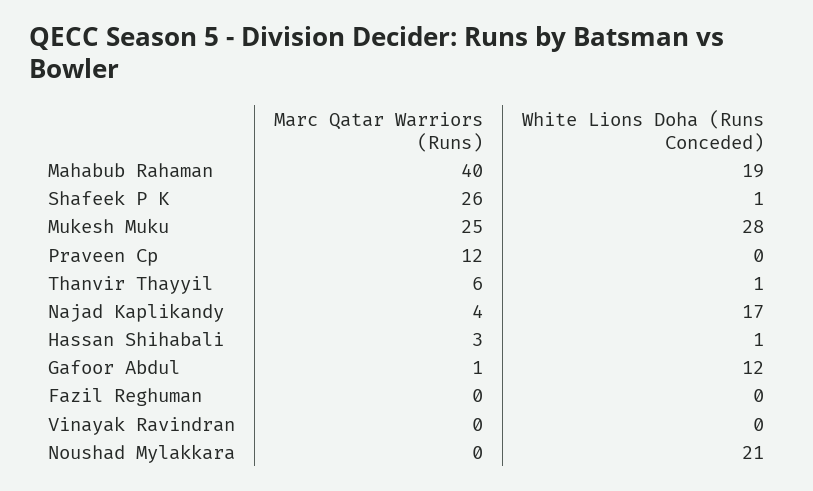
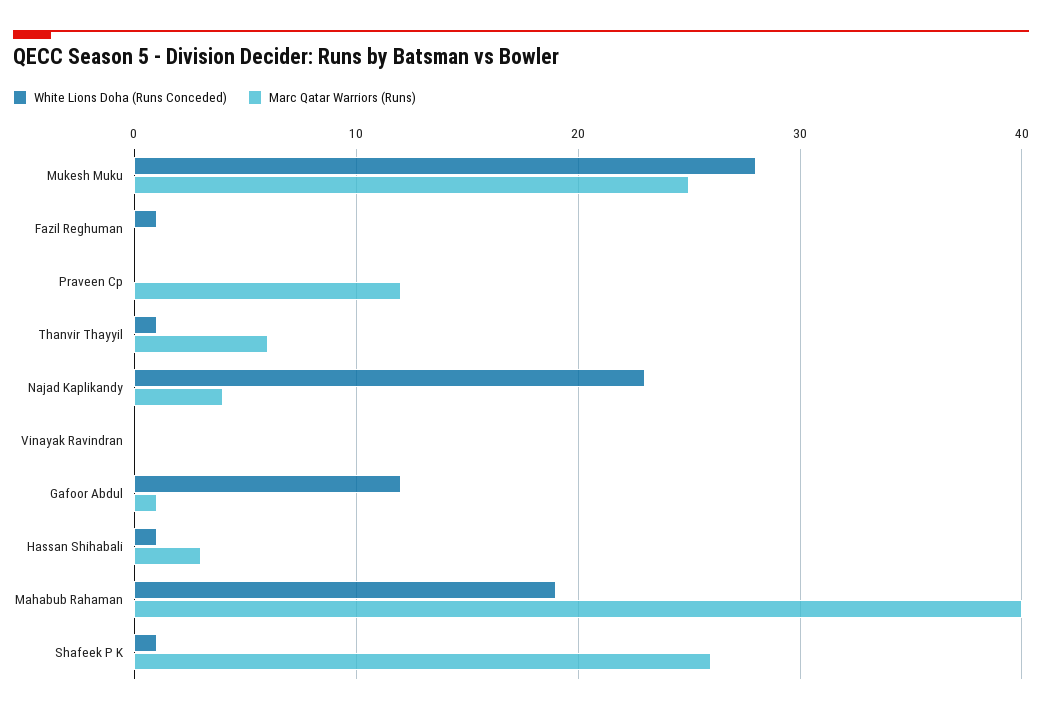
  {
    "Marc Qatar Warriors (Runs)": {
      "Mahabub Rahaman": 40,
      "Shafeek P K": 26,
      "Mukesh Muku": 25,
      "Praveen Cp": 12,
      "Thanvir Thayyil": 6,
      "Najad Kaplikandy": 4,
      "Hassan Shihabali": 3,
      "Gafoor Abdul": 1,
      "Fazil Reghuman": 0,
-     "Vinayak Ravindran": 0,
+     "Vinayak Ravindran": 0
-     "Noushad Mylakkara": 0
    },
    "White Lions Doha (Runs Conceded)": {
      "Mahabub Rahaman": 19,
      "Shafeek P K": 1,
      "Mukesh Muku": 28,
      "Praveen Cp": 0,
      "Thanvir Thayyil": 1,
-     "Najad Kaplikandy": 17,
+     "Najad Kaplikandy": 23,
      "Hassan Shihabali": 1,
      "Gafoor Abdul": 12,
-     "Fazil Reghuman": 0,
+     "Fazil Reghuman": 1,
-     "Vinayak Ravindran": 0,
+     "Vinayak Ravindran": 0
-     "Noushad Mylakkara": 21
    }
  }

